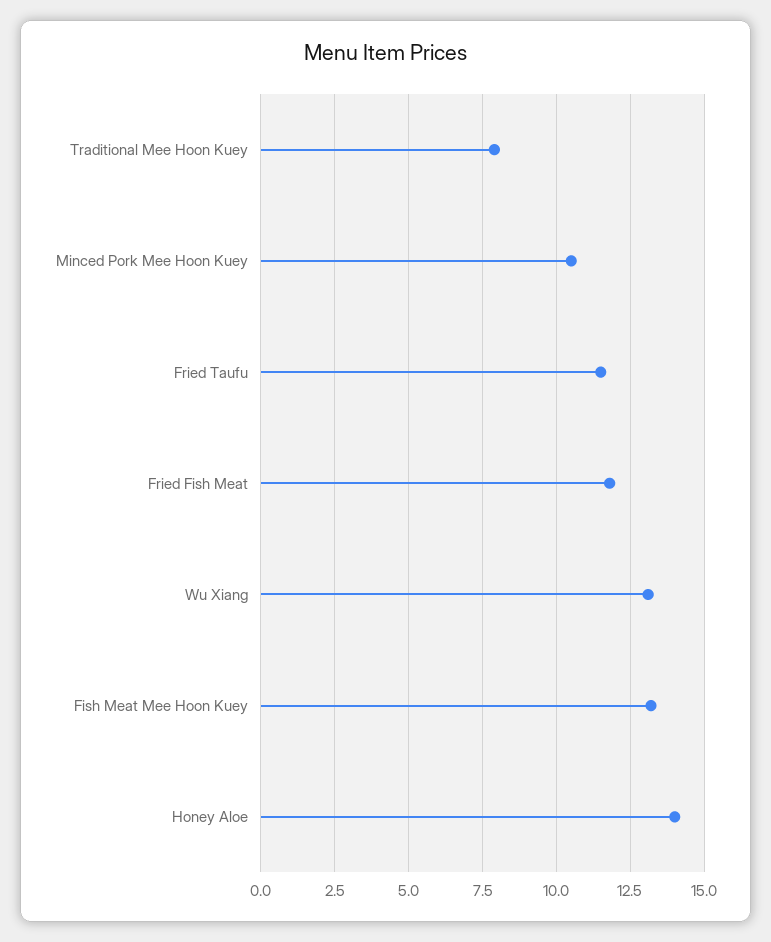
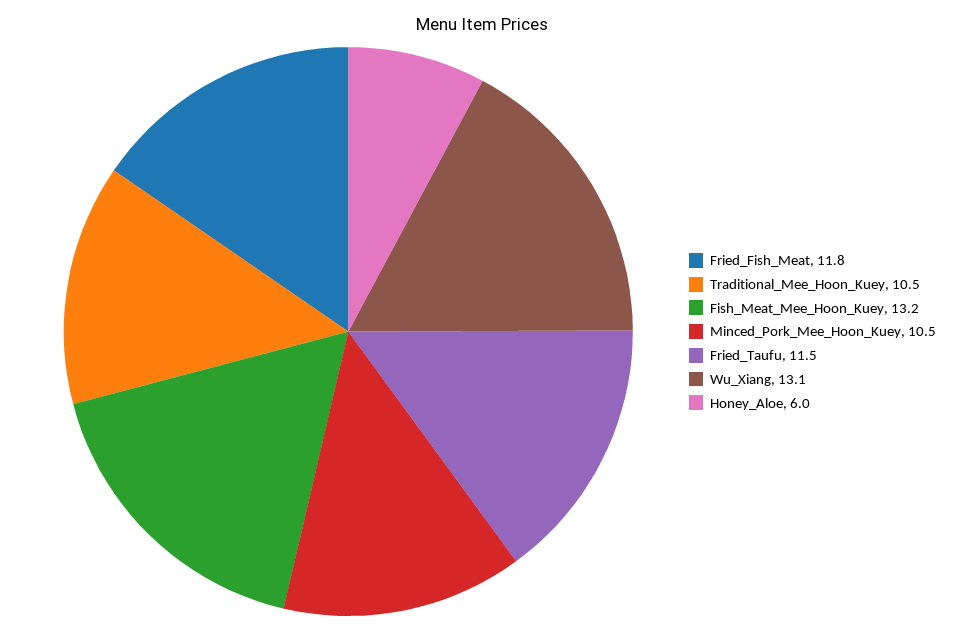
  {
-   "Traditional Mee Hoon Kuey": 8,
+   "Traditional Mee Hoon Kuey": 10.5,
    "Minced Pork Mee Hoon Kuey": 10.5,
    "Fried Taufu": 11.5,
    "Fried Fish Meat": 11.8,
    "Wu Xiang": 13.1,
    "Fish Meat Mee Hoon Kuey": 13.2,
-   "Honey Aloe": 14
+   "Honey Aloe": 6
  }

